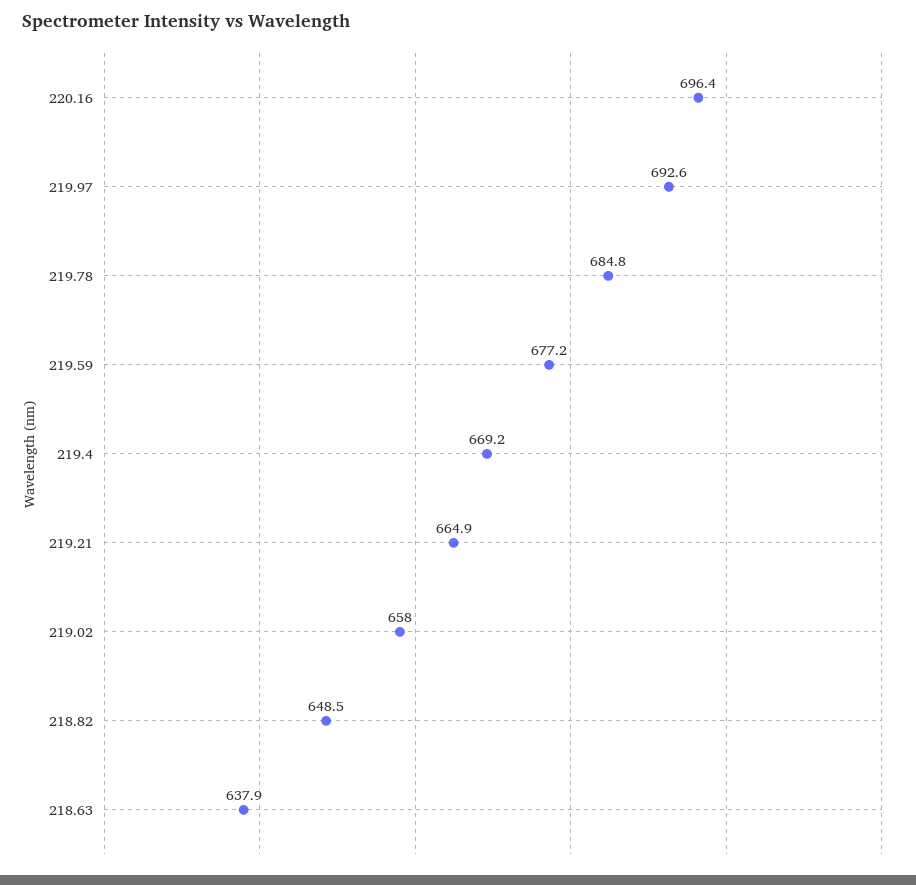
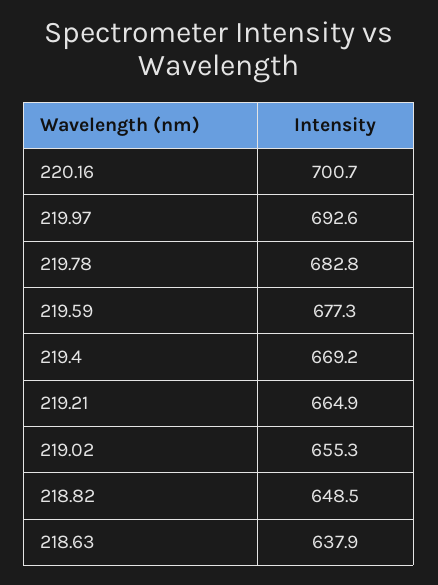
  {
-   "220.16": 696.4,
+   "220.16": 700.7,
    "219.97": 692.6,
-   "219.78": 684.8,
+   "219.78": 682.8,
-   "219.59": 677.2,
+   "219.59": 677.3,
    "219.4": 669.2,
    "219.21": 664.9,
-   "219.02": 658,
+   "219.02": 655.3,
    "218.82": 648.5,
    "218.63": 637.9
  }

